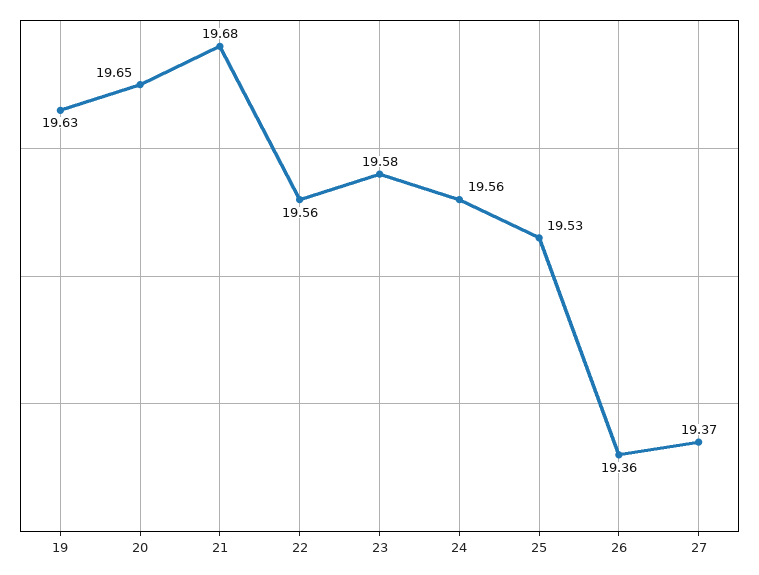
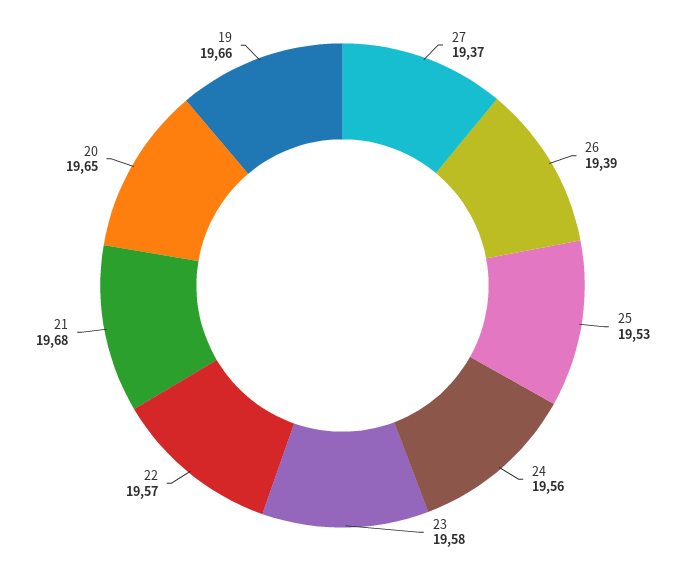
  {
-   "19": 19.63,
+   "19": 19.66,
    "20": 19.65,
    "21": 19.68,
-   "22": 19.56,
+   "22": 19.57,
    "23": 19.58,
    "24": 19.56,
    "25": 19.53,
-   "26": 19.36,
+   "26": 19.39,
    "27": 19.37
  }

